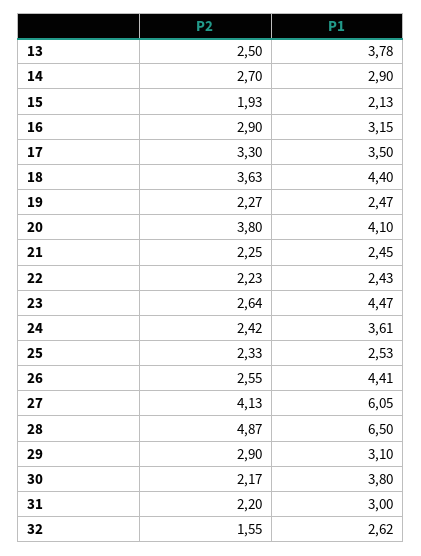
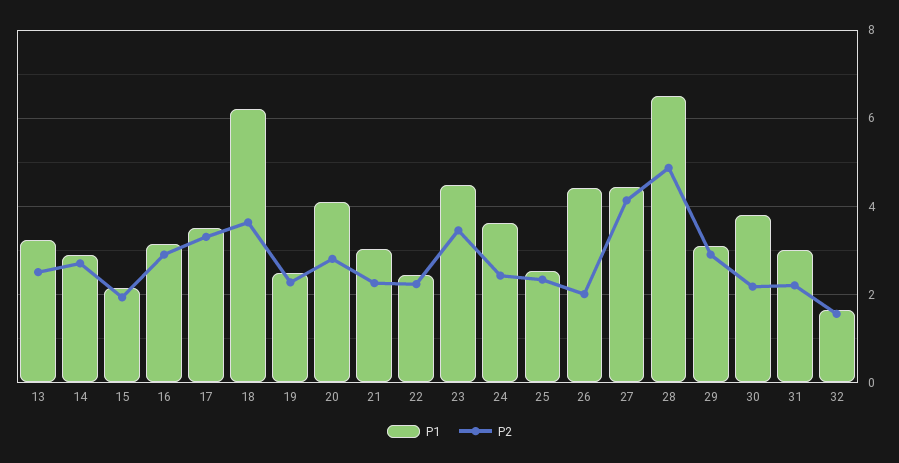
  {
    "P2": {
      "13": 2.5,
      "14": 2.7,
      "15": 1.93,
      "16": 2.9,
      "17": 3.3,
      "18": 3.63,
      "19": 2.27,
-     "20": 3.8,
+     "20": 2.8,
      "21": 2.25,
      "22": 2.23,
-     "23": 2.64,
+     "23": 3.4,
      "24": 2.42,
      "25": 2.33,
-     "26": 2.55,
+     "26": 2,
      "27": 4.13,
      "28": 4.87,
      "29": 2.9,
      "30": 2.17,
      "31": 2.2,
      "32": 1.55
    },
    "P1": {
-     "13": 3.78,
+     "13": 3.2,
      "14": 2.9,
      "15": 2.13,
      "16": 3.15,
      "17": 3.5,
-     "18": 4.4,
+     "18": 6.2,
      "19": 2.47,
      "20": 4.1,
-     "21": 2.45,
+     "21": 3,
      "22": 2.43,
      "23": 4.47,
      "24": 3.61,
      "25": 2.53,
      "26": 4.41,
-     "27": 6.05,
+     "27": 4.4,
      "28": 6.5,
      "29": 3.1,
      "30": 3.8,
      "31": 3,
-     "32": 2.62
+     "32": 1.6
    }
  }

